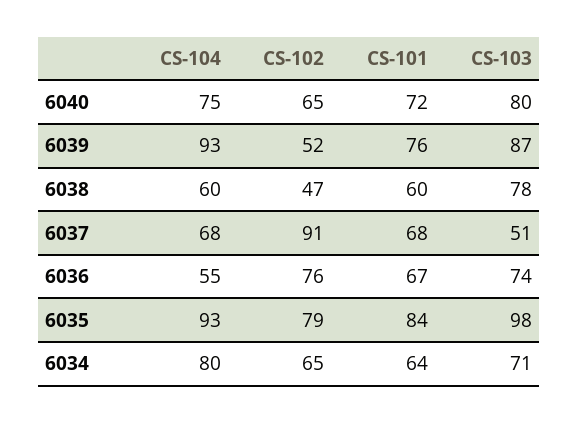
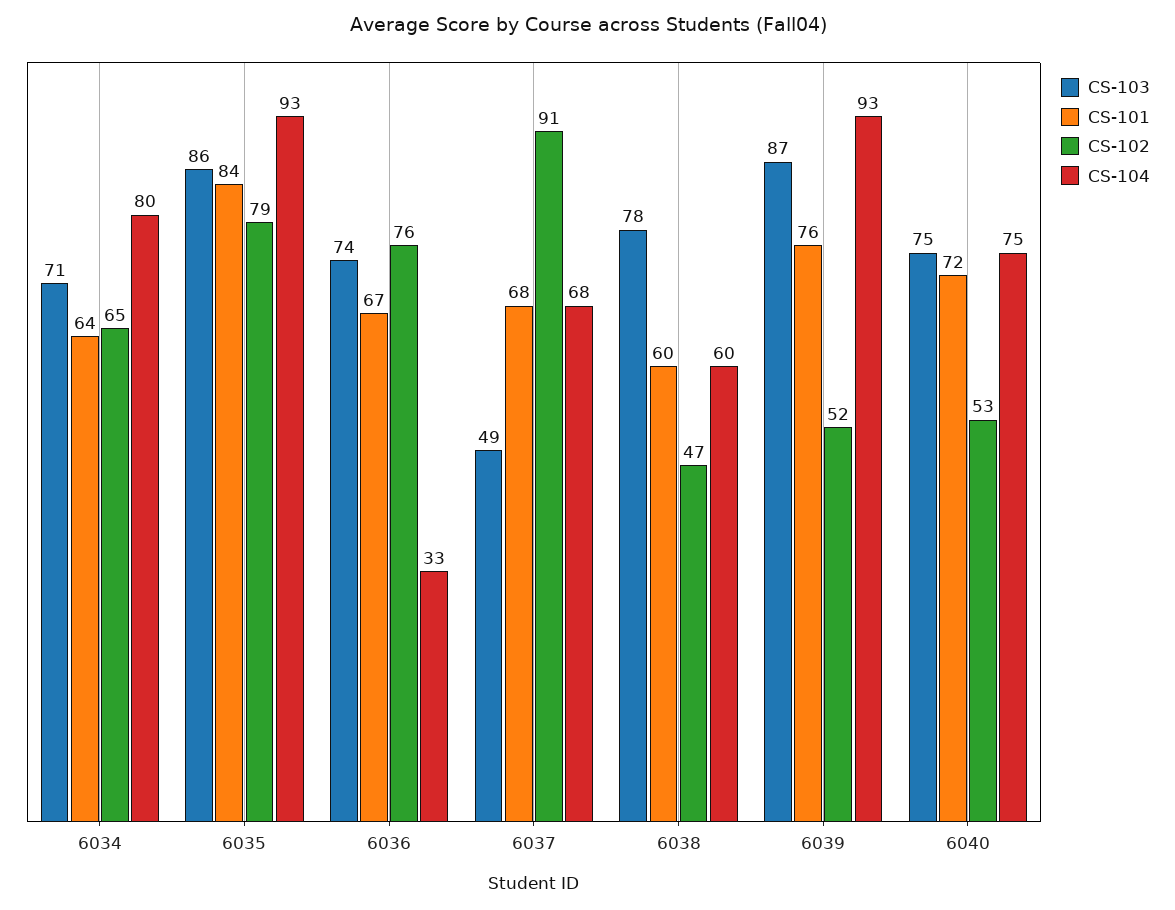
  {
    "CS-104": {
      "6040": 75,
      "6039": 93,
      "6038": 60,
      "6037": 68,
-     "6036": 55,
+     "6036": 33,
      "6035": 93,
      "6034": 80
    },
    "CS-102": {
-     "6040": 65,
+     "6040": 53,
      "6039": 52,
      "6038": 47,
      "6037": 91,
      "6036": 76,
      "6035": 79,
      "6034": 65
    },
    "CS-101": {
      "6040": 72,
      "6039": 76,
      "6038": 60,
      "6037": 68,
      "6036": 67,
      "6035": 84,
      "6034": 64
    },
    "CS-103": {
-     "6040": 80,
+     "6040": 75,
      "6039": 87,
      "6038": 78,
-     "6037": 51,
+     "6037": 49,
      "6036": 74,
-     "6035": 98,
+     "6035": 86,
      "6034": 71
    }
  }

